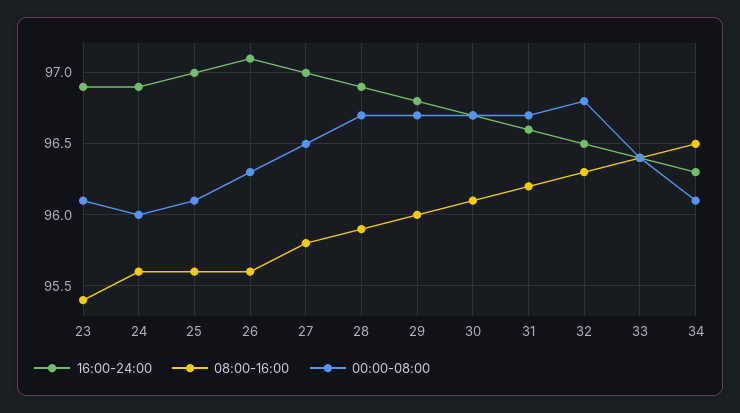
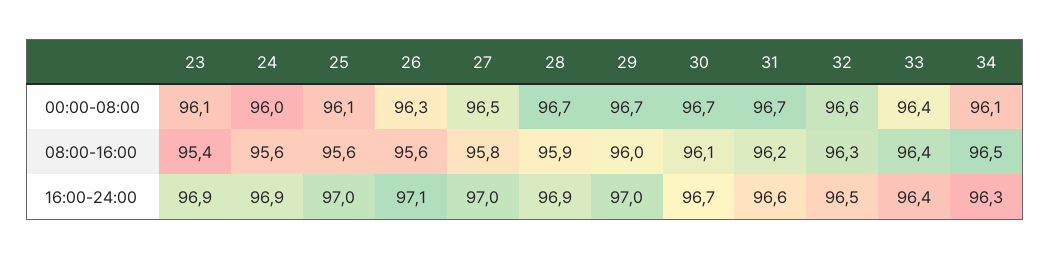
  {
    "16:00-24:00": {
      "23": 96.9,
      "24": 96.9,
      "25": 97,
      "26": 97.1,
      "27": 97,
      "28": 96.9,
-     "29": 96.8,
+     "29": 97,
      "30": 96.7,
      "31": 96.6,
      "32": 96.5,
      "33": 96.4,
      "34": 96.3
    },
    "08:00-16:00": {
      "23": 95.4,
      "24": 95.6,
      "25": 95.6,
      "26": 95.6,
      "27": 95.8,
      "28": 95.9,
      "29": 96,
      "30": 96.1,
      "31": 96.2,
      "32": 96.3,
      "33": 96.4,
      "34": 96.5
    },
    "00:00-08:00": {
      "23": 96.1,
      "24": 96,
      "25": 96.1,
      "26": 96.3,
      "27": 96.5,
      "28": 96.7,
      "29": 96.7,
      "30": 96.7,
      "31": 96.7,
-     "32": 96.8,
+     "32": 96.6,
      "33": 96.4,
      "34": 96.1
    }
  }

